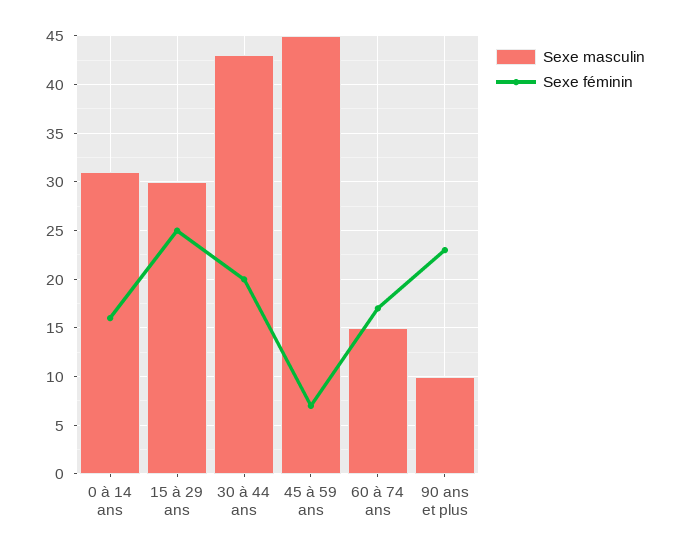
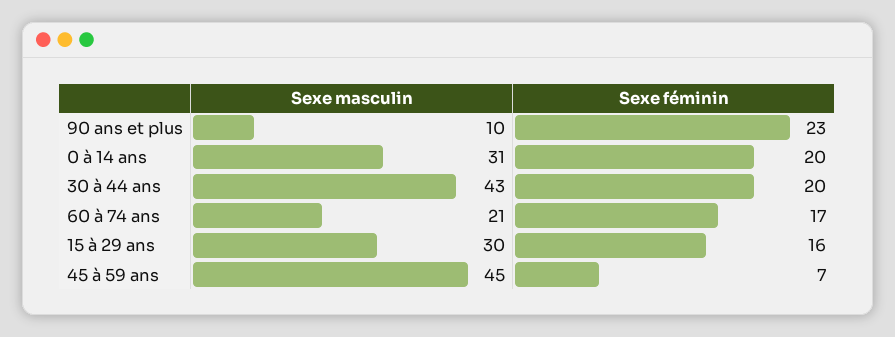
  {
    "Sexe masculin": {
      "0 à 14 ans": 31,
      "15 à 29 ans": 30,
      "30 à 44 ans": 43,
      "45 à 59 ans": 45,
-     "60 à 74 ans": 15,
+     "60 à 74 ans": 21,
      "90 ans et plus": 10
    },
    "Sexe féminin": {
-     "0 à 14 ans": 16,
+     "0 à 14 ans": 20,
-     "15 à 29 ans": 25,
+     "15 à 29 ans": 16,
      "30 à 44 ans": 20,
      "45 à 59 ans": 7,
      "60 à 74 ans": 17,
      "90 ans et plus": 23
    }
  }

